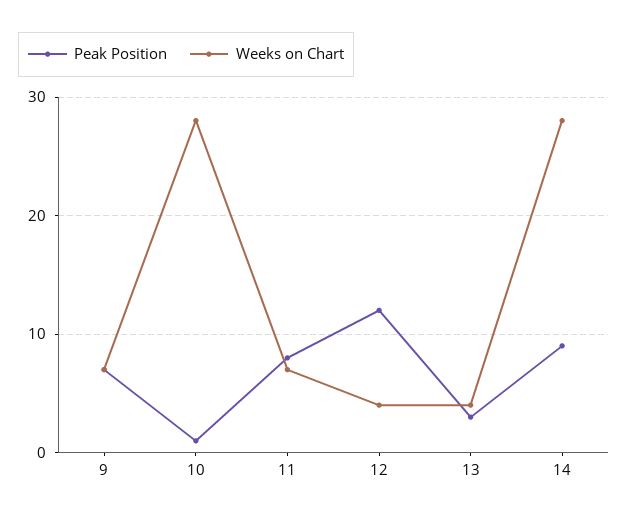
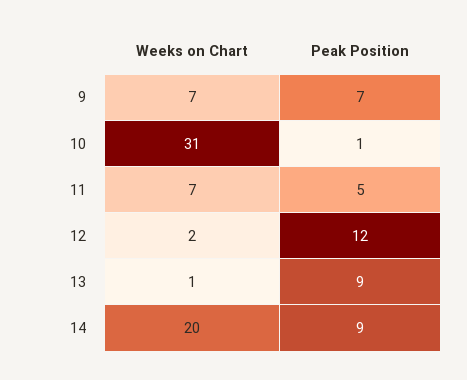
  {
    "Peak Position": {
      "9": 7,
      "10": 1,
-     "11": 8,
+     "11": 5,
      "12": 12,
-     "13": 3,
+     "13": 9,
      "14": 9
    },
    "Weeks on Chart": {
      "9": 7,
-     "10": 28,
+     "10": 31,
      "11": 7,
-     "12": 4,
+     "12": 2,
-     "13": 4,
+     "13": 1,
-     "14": 28
+     "14": 20
    }
  }

